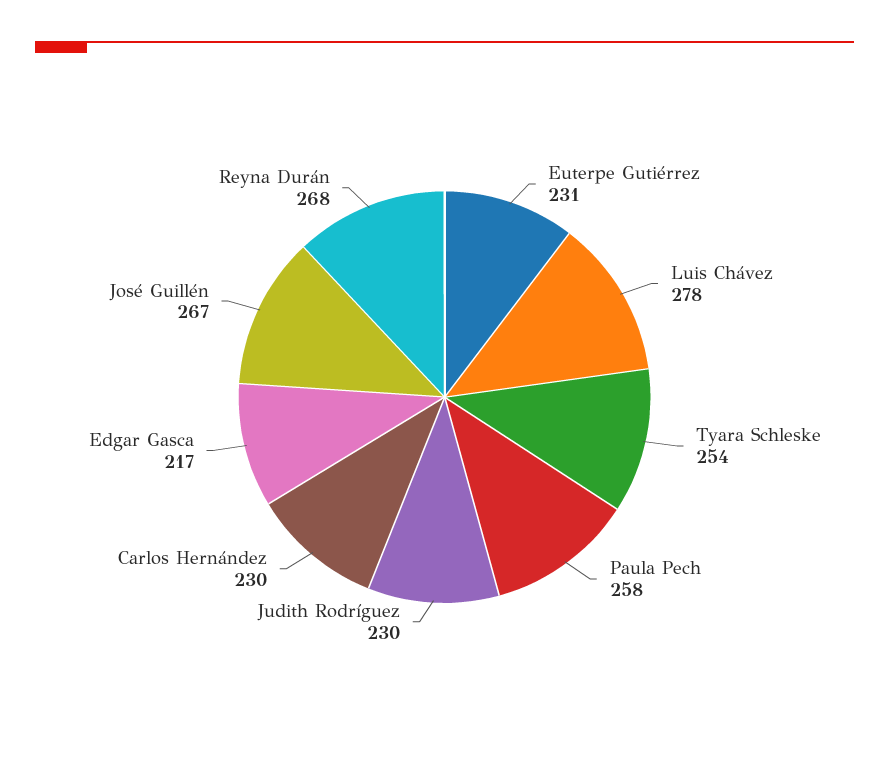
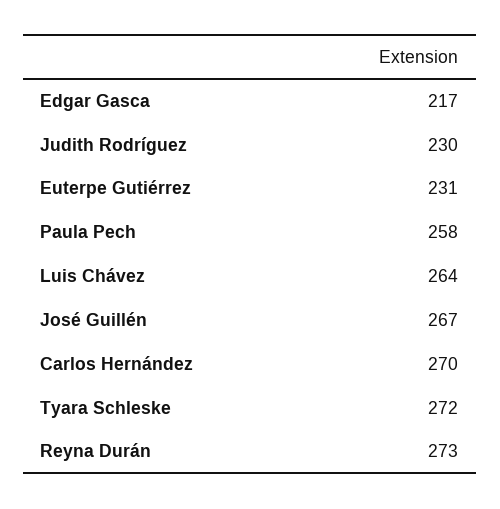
  {
    "Euterpe Gutiérrez": 231,
-   "Luis Chávez": 278,
+   "Luis Chávez": 264,
-   "Tyara Schleske": 254,
+   "Tyara Schleske": 272,
    "Paula Pech": 258,
    "Judith Rodríguez": 230,
-   "Carlos Hernández": 230,
+   "Carlos Hernández": 270,
    "Edgar Gasca": 217,
    "José Guillén": 267,
-   "Reyna Durán": 268
+   "Reyna Durán": 273
  }

